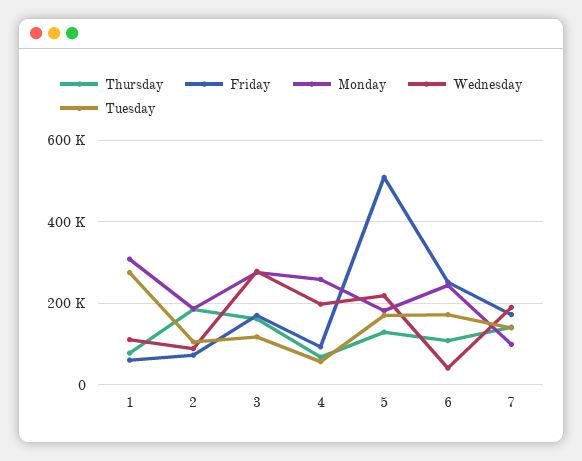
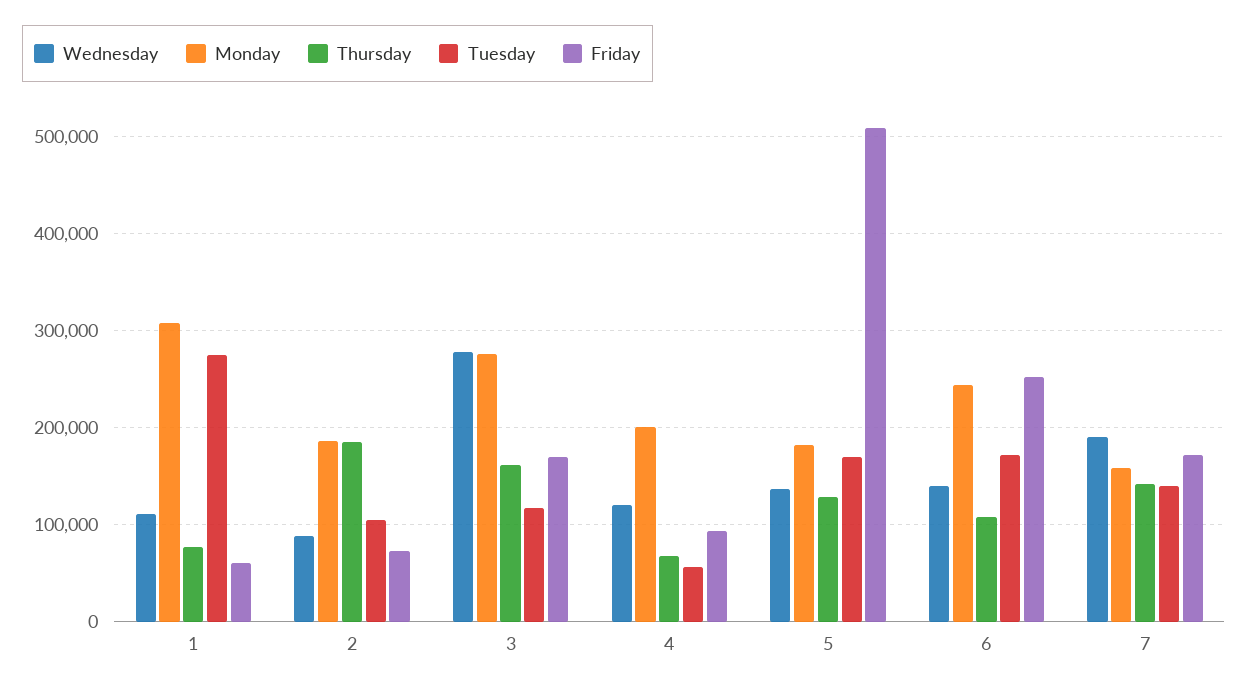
  {
    "Thursday": {
      "1": 80000,
      "2": 190000,
      "3": 160000,
      "4": 70000,
      "5": 130000,
      "6": 110000,
      "7": 140000
    },
    "Friday": {
      "1": 60000,
      "2": 70000,
      "3": 170000,
      "4": 90000,
      "5": 510000,
      "6": 250000,
      "7": 170000
    },
    "Monday": {
      "1": 310000,
      "2": 190000,
      "3": 280000,
-     "4": 260000,
+     "4": 200000,
      "5": 180000,
      "6": 240000,
-     "7": 100000
+     "7": 160000
    },
    "Wednesday": {
      "1": 110000,
      "2": 90000,
      "3": 280000,
-     "4": 200000,
+     "4": 120000,
-     "5": 220000,
+     "5": 140000,
-     "6": 40000,
+     "6": 140000,
      "7": 190000
    },
    "Tuesday": {
      "1": 280000,
      "2": 110000,
      "3": 120000,
      "4": 60000,
      "5": 170000,
      "6": 170000,
      "7": 140000
    }
  }

